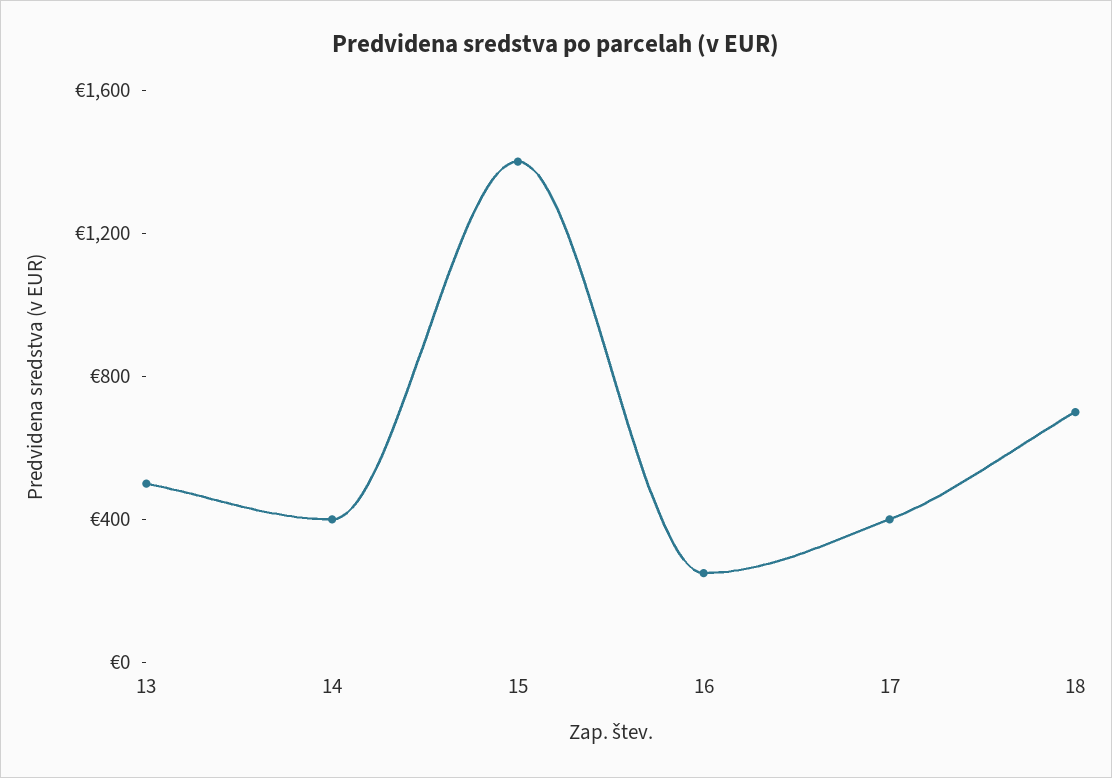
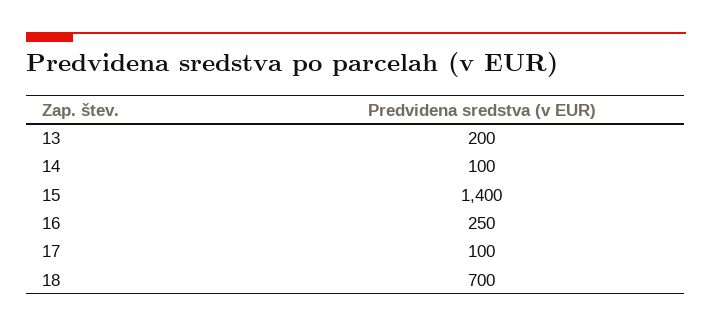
  {
-   "13": 500,
+   "13": 200,
-   "14": 400,
+   "14": 100,
    "15": 1400,
    "16": 250,
-   "17": 400,
+   "17": 100,
    "18": 700
  }

